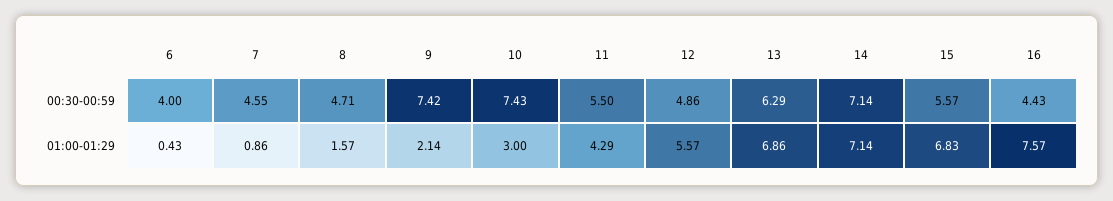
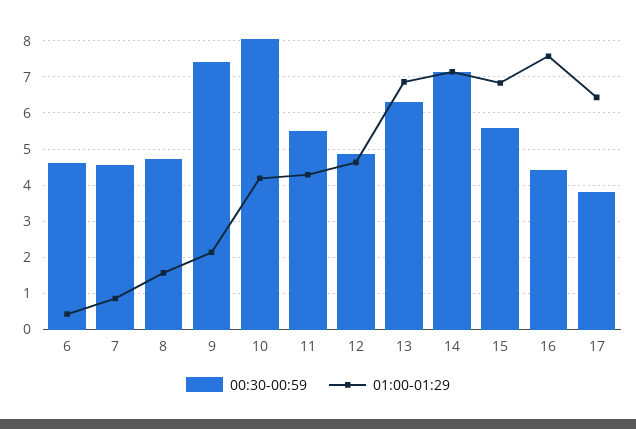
  {
    "00:30-00:59": {
-     "6": 4,
+     "6": 4.6,
      "7": 4.55,
      "8": 4.71,
      "9": 7.42,
-     "10": 7.43,
+     "10": 8,
      "11": 5.5,
      "12": 4.86,
      "13": 6.29,
      "14": 7.14,
      "15": 5.57,
-     "16": 4.43
+     "16": 4.43,
+     "17": 3.8
    },
    "01:00-01:29": {
      "6": 0.43,
      "7": 0.86,
      "8": 1.57,
      "9": 2.14,
-     "10": 3,
+     "10": 4.2,
      "11": 4.29,
-     "12": 5.57,
+     "12": 4.6,
      "13": 6.86,
      "14": 7.14,
      "15": 6.83,
-     "16": 7.57
+     "16": 7.57,
+     "17": 6.4
    }
  }

